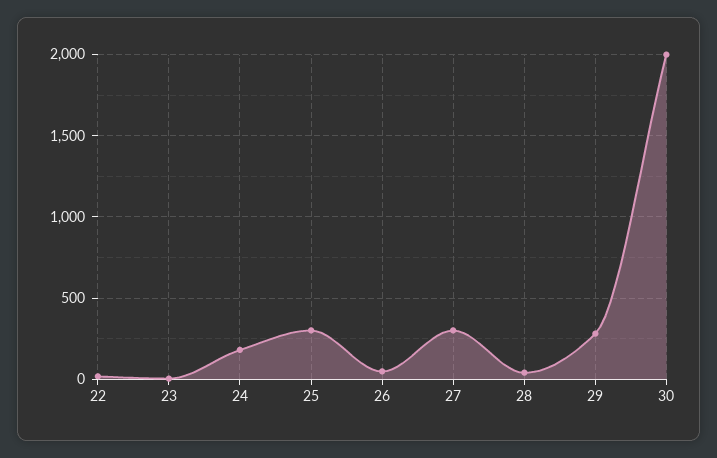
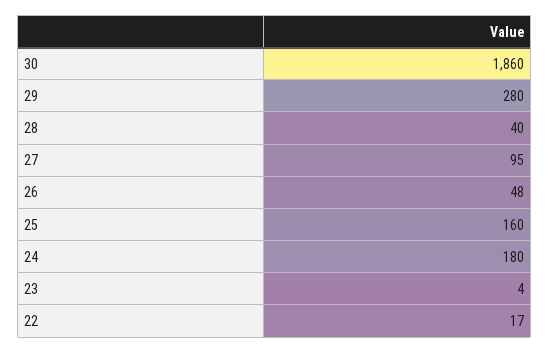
  {
    "22": 17,
    "23": 4,
    "24": 180,
-   "25": 300,
+   "25": 160,
    "26": 48,
-   "27": 300,
+   "27": 95,
    "28": 40,
    "29": 280,
-   "30": 2000
+   "30": 1860
  }

